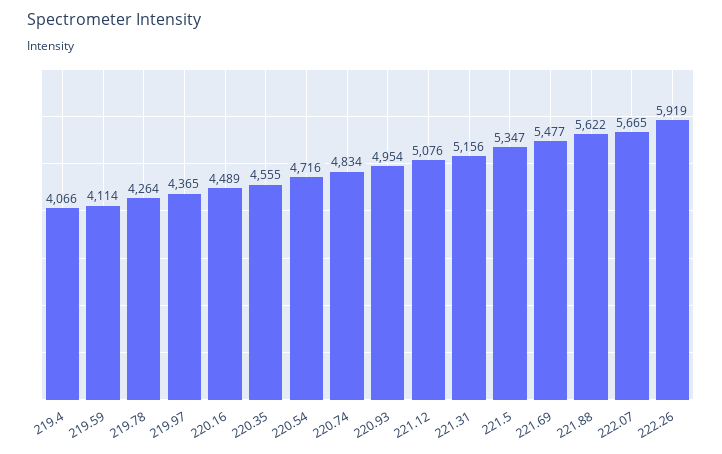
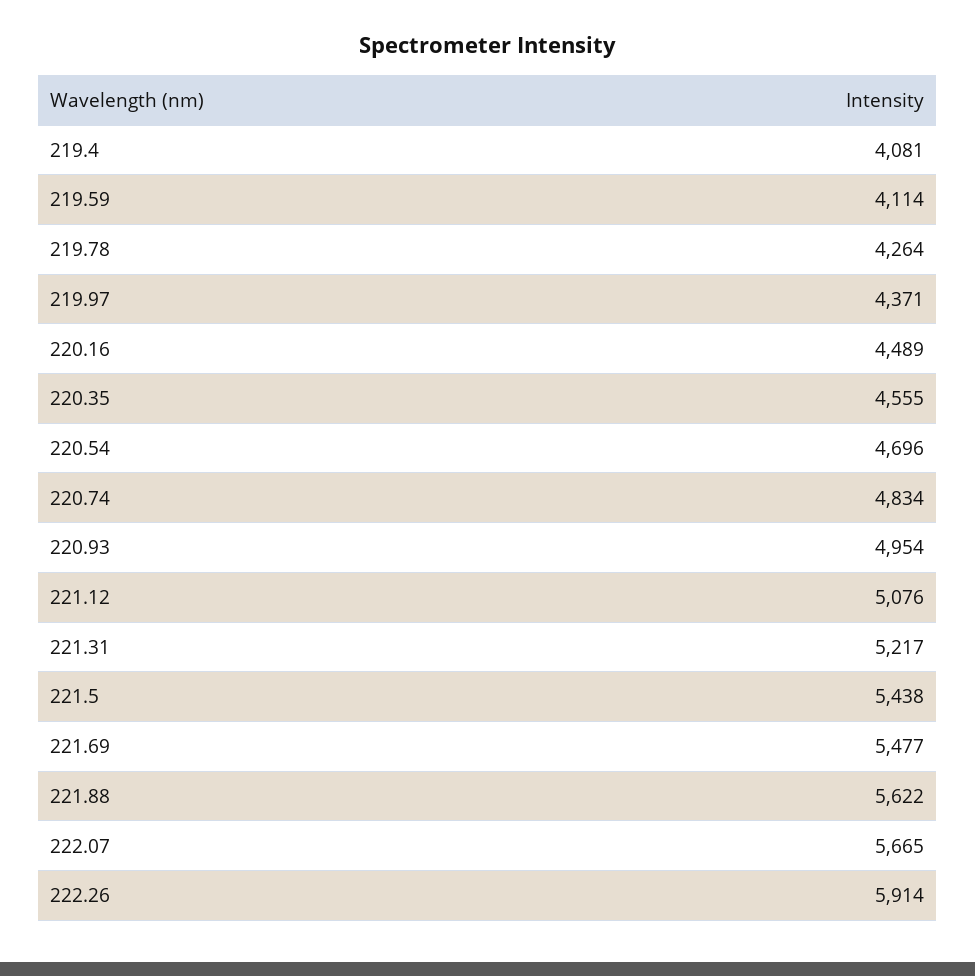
  {
-   "219.4": 4066,
+   "219.4": 4081,
    "219.59": 4114,
    "219.78": 4264,
-   "219.97": 4365,
+   "219.97": 4371,
    "220.16": 4489,
    "220.35": 4555,
-   "220.54": 4716,
+   "220.54": 4696,
    "220.74": 4834,
    "220.93": 4954,
    "221.12": 5076,
-   "221.31": 5156,
+   "221.31": 5217,
-   "221.5": 5347,
+   "221.5": 5438,
    "221.69": 5477,
    "221.88": 5622,
    "222.07": 5665,
-   "222.26": 5919
+   "222.26": 5914
  }

